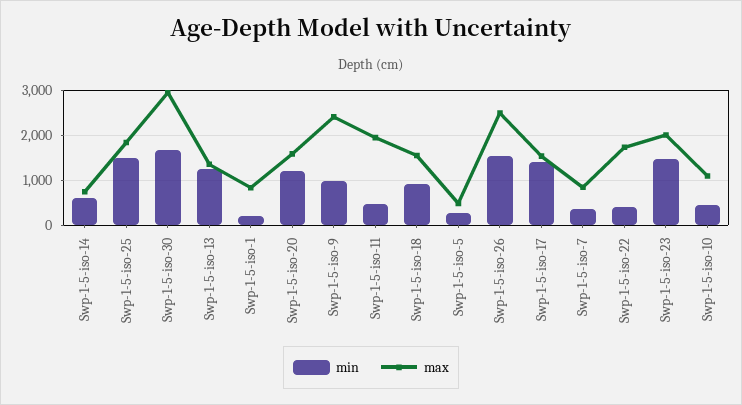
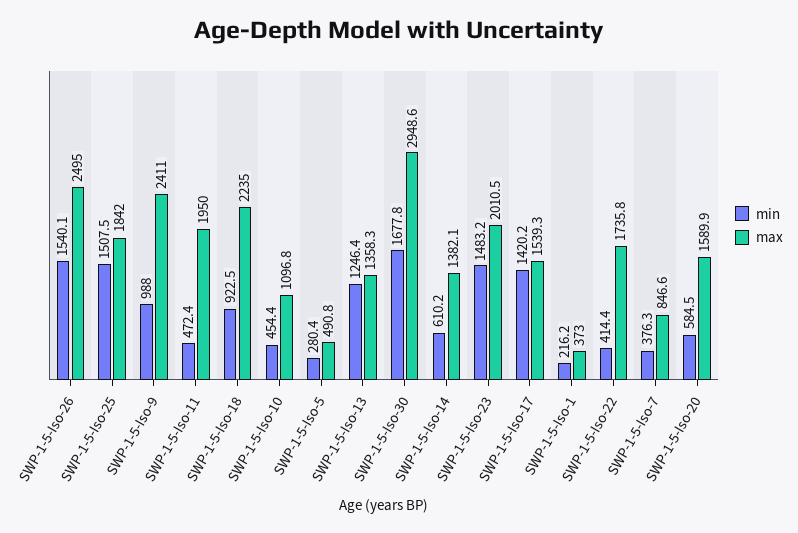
  {
    "min": {
      "Swp-1-5-iso-14": 610.2,
      "Swp-1-5-iso-25": 1507.5,
      "Swp-1-5-iso-30": 1677.8,
      "Swp-1-5-iso-13": 1246.4,
      "Swp-1-5-iso-1": 216.2,
-     "Swp-1-5-iso-20": 1200,
+     "Swp-1-5-iso-20": 584.5,
      "Swp-1-5-iso-9": 988,
      "Swp-1-5-iso-11": 472.4,
      "Swp-1-5-iso-18": 922.5,
      "Swp-1-5-iso-5": 280.4,
      "Swp-1-5-iso-26": 1540.1,
      "Swp-1-5-iso-17": 1420.2,
      "Swp-1-5-iso-7": 376.3,
      "Swp-1-5-iso-22": 414.4,
      "Swp-1-5-iso-23": 1483.2,
      "Swp-1-5-iso-10": 454.4
    },
    "max": {
-     "Swp-1-5-iso-14": 800,
+     "Swp-1-5-iso-14": 1382.1,
      "Swp-1-5-iso-25": 1842,
      "Swp-1-5-iso-30": 2948.6,
      "Swp-1-5-iso-13": 1358.3,
-     "Swp-1-5-iso-1": 800,
+     "Swp-1-5-iso-1": 373,
      "Swp-1-5-iso-20": 1589.9,
      "Swp-1-5-iso-9": 2411,
      "Swp-1-5-iso-11": 1950,
-     "Swp-1-5-iso-18": 1600,
+     "Swp-1-5-iso-18": 2235,
      "Swp-1-5-iso-5": 490.8,
      "Swp-1-5-iso-26": 2495,
      "Swp-1-5-iso-17": 1539.3,
      "Swp-1-5-iso-7": 846.6,
      "Swp-1-5-iso-22": 1735.8,
      "Swp-1-5-iso-23": 2010.5,
      "Swp-1-5-iso-10": 1096.8
    }
  }

